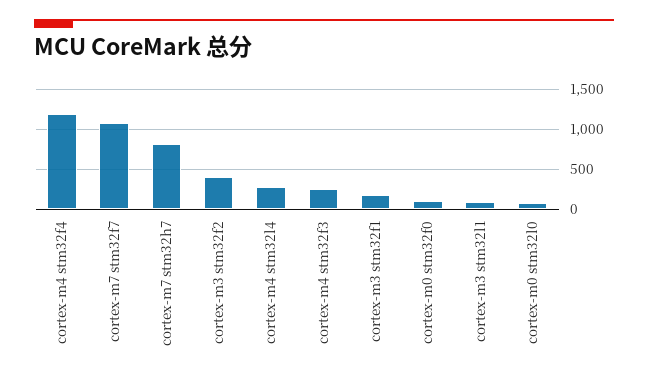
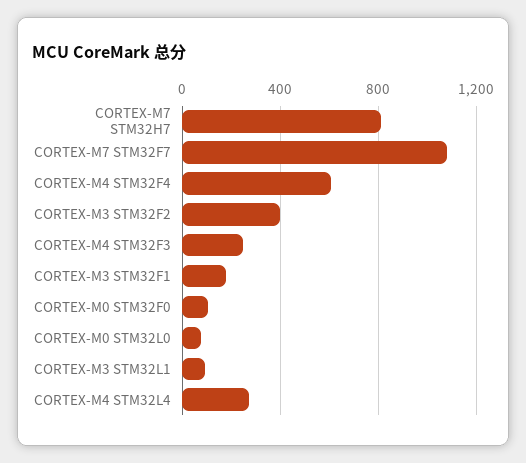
  {
-   "cortex-m4 stm32f4": 1200,
+   "cortex-m4 stm32f4": 600,
    "cortex-m7 stm32f7": 1100,
    "cortex-m7 stm32h7": 800,
    "cortex-m3 stm32f2": 400,
    "cortex-m4 stm32l4": 250,
    "cortex-m4 stm32f3": 250,
    "cortex-m3 stm32f1": 200,
    "cortex-m0 stm32f0": 100,
    "cortex-m3 stm32l1": 100,
    "cortex-m0 stm32l0": 100
  }

